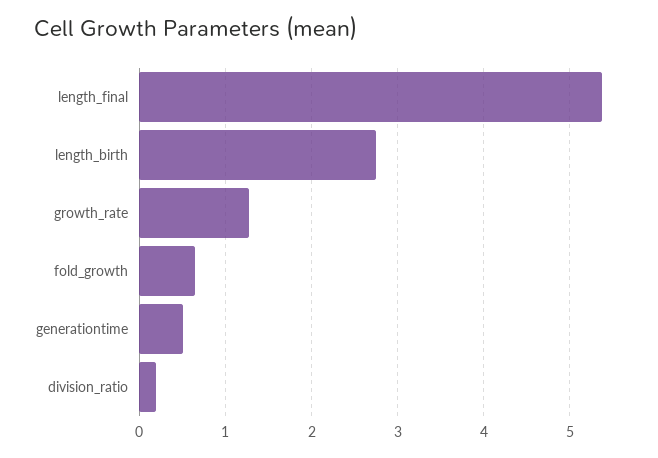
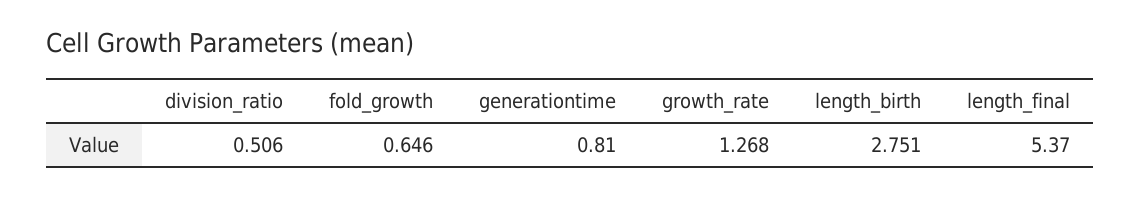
  {
    "length_final": 5.37,
    "length_birth": 2.751,
    "growth_rate": 1.268,
    "fold_growth": 0.646,
-   "generationtime": 0.5,
+   "generationtime": 0.81,
-   "division_ratio": 0.2
+   "division_ratio": 0.506
  }

